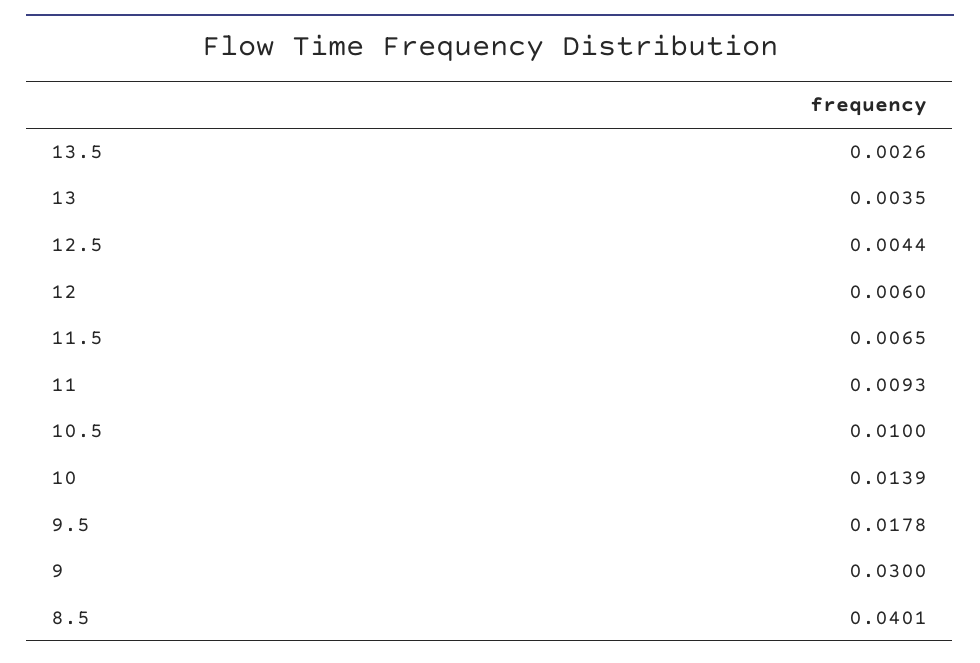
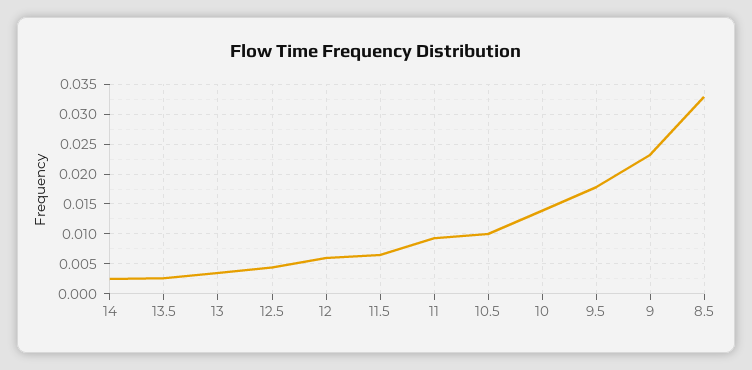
  {
    "13.5": 0.0026,
    "13": 0.0035,
    "12.5": 0.0044,
    "12": 0.006,
    "11.5": 0.0065,
    "11": 0.0093,
    "10.5": 0.01,
    "10": 0.0139,
    "9.5": 0.0178,
-   "9": 0.03,
+   "9": 0.0225,
-   "8.5": 0.0401
+   "8.5": 0.0325,
+   "14": 0.0025
  }

